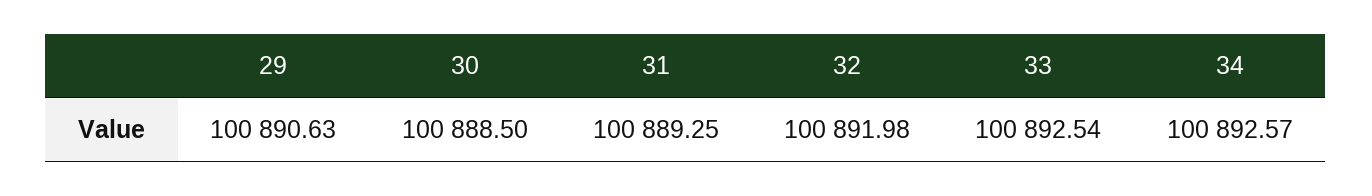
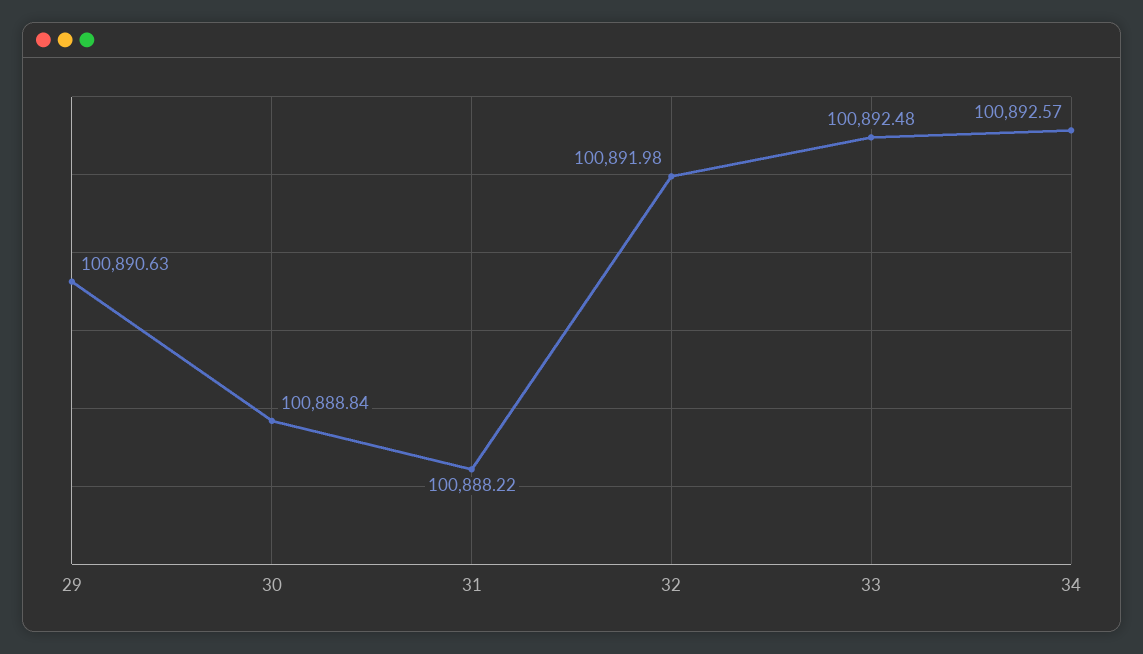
  {
    "29": 100890.63,
-   "30": 100888.5,
+   "30": 100888.84,
-   "31": 100889.25,
+   "31": 100888.22,
    "32": 100891.98,
-   "33": 100892.54,
+   "33": 100892.48,
    "34": 100892.57
  }

